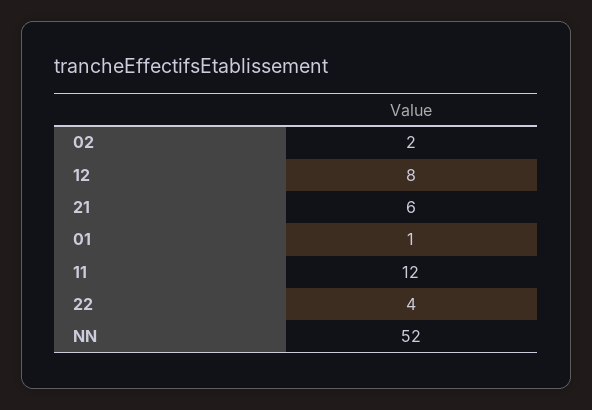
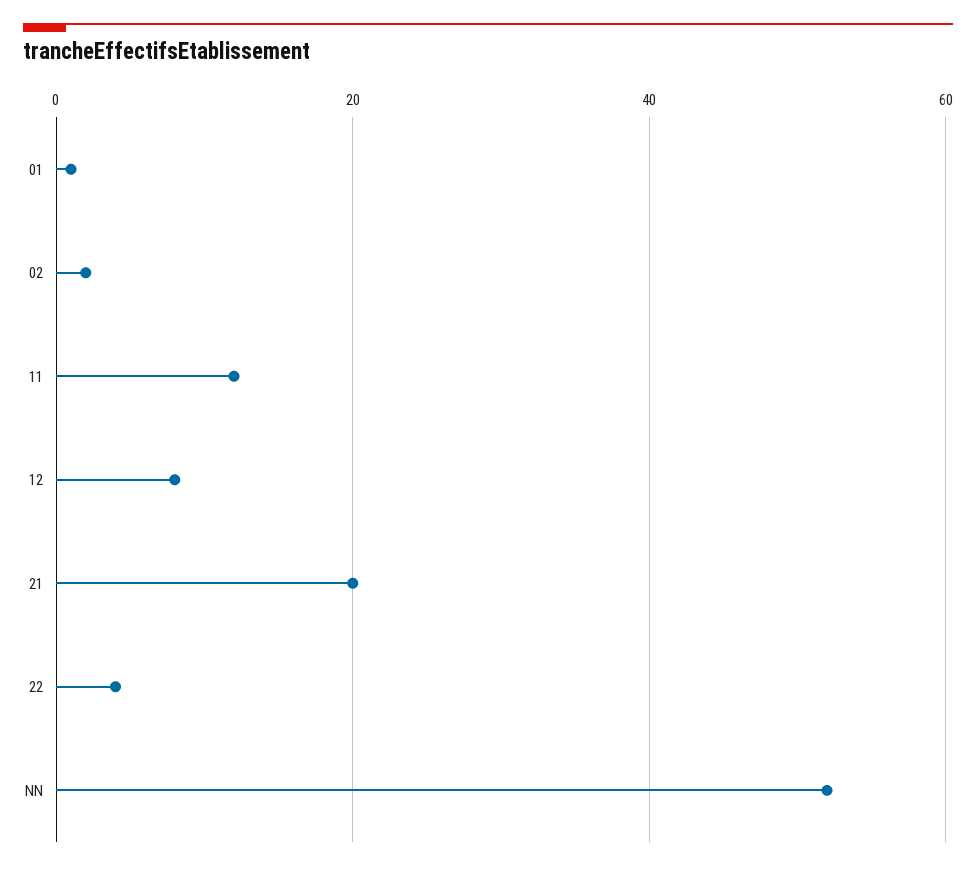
  {
    "02": 2,
    "12": 8,
-   "21": 6,
+   "21": 20,
    "01": 1,
    "11": 12,
    "22": 4,
    "NN": 52
  }

